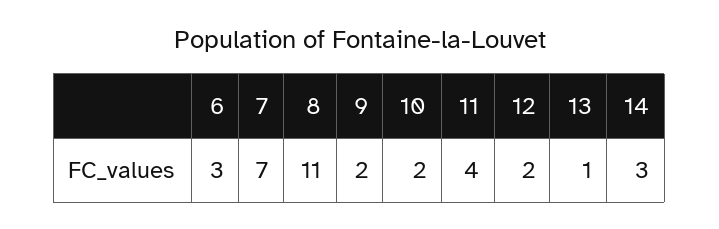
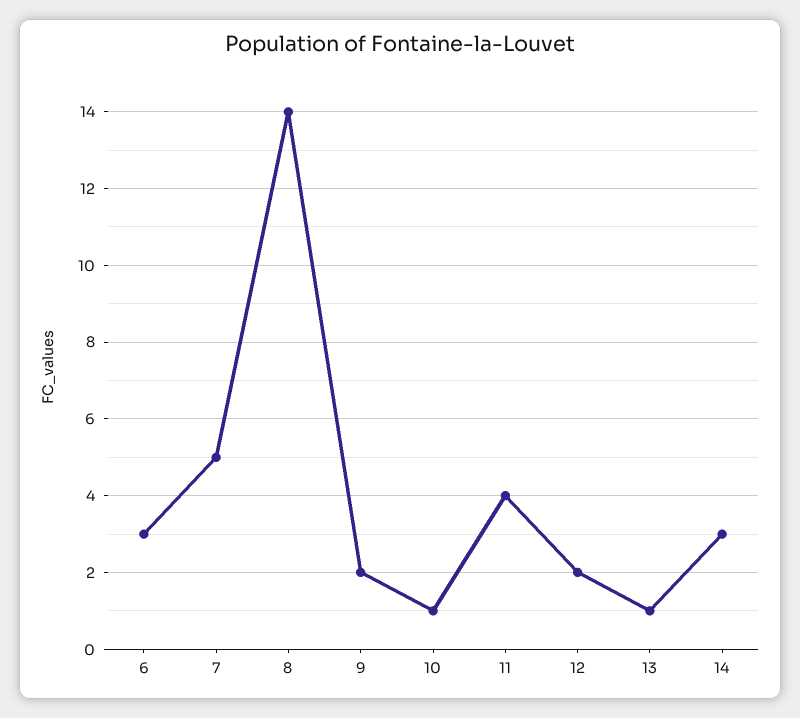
  {
    "6": 3,
-   "7": 7,
+   "7": 5,
-   "8": 11,
+   "8": 14,
    "9": 2,
-   "10": 2,
+   "10": 1,
    "11": 4,
    "12": 2,
    "13": 1,
    "14": 3
  }

